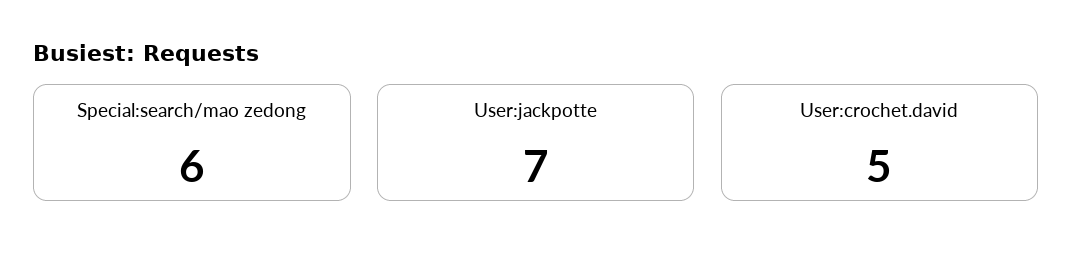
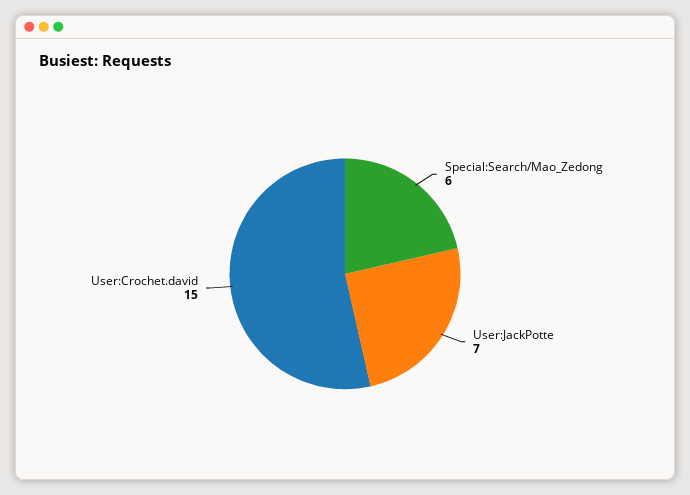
  {
    "Special:search/mao zedong": 6,
    "User:jackpotte": 7,
-   "User:crochet.david": 5
+   "User:crochet.david": 15
  }

